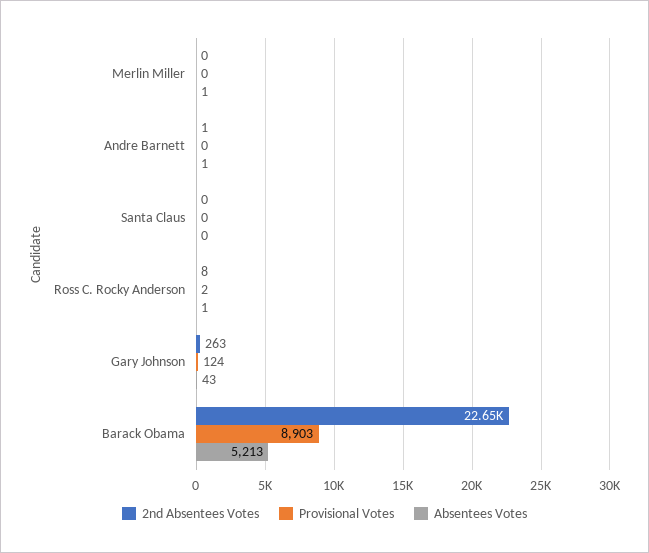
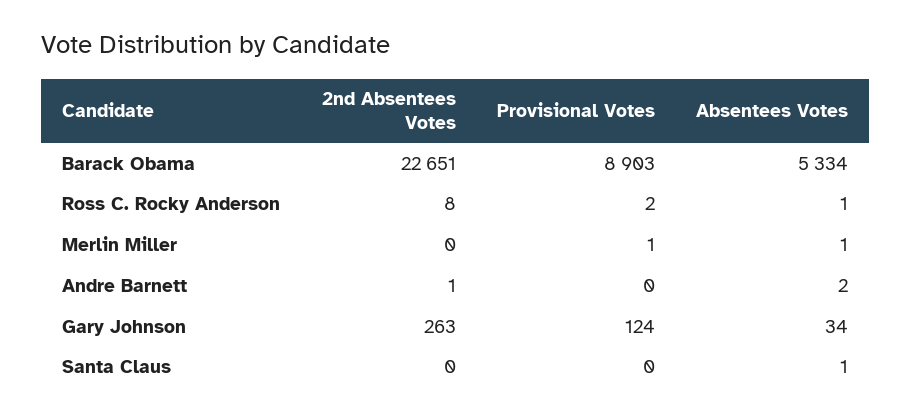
  {
    "2nd Absentees Votes": {
      "Merlin Miller": 0,
      "Andre Barnett": 1,
      "Santa Claus": 0,
      "Ross C. Rocky Anderson": 8,
      "Gary Johnson": 263,
      "Barack Obama": 22651
    },
    "Provisional Votes": {
-     "Merlin Miller": 0,
+     "Merlin Miller": 1,
      "Andre Barnett": 0,
      "Santa Claus": 0,
      "Ross C. Rocky Anderson": 2,
      "Gary Johnson": 124,
      "Barack Obama": 8903
    },
    "Absentees Votes": {
      "Merlin Miller": 1,
-     "Andre Barnett": 1,
+     "Andre Barnett": 2,
-     "Santa Claus": 0,
+     "Santa Claus": 1,
      "Ross C. Rocky Anderson": 1,
-     "Gary Johnson": 43,
+     "Gary Johnson": 34,
-     "Barack Obama": 5213
+     "Barack Obama": 5334
    }
  }

